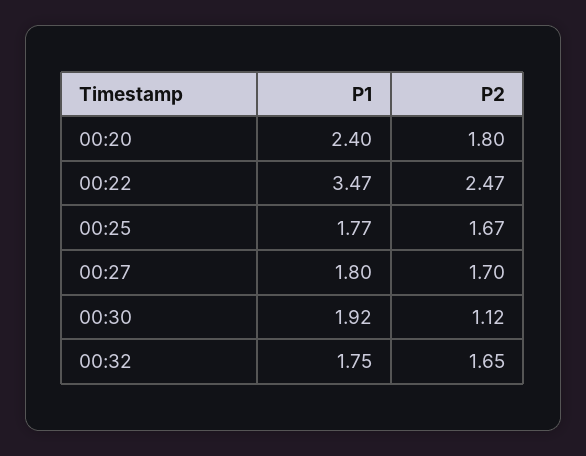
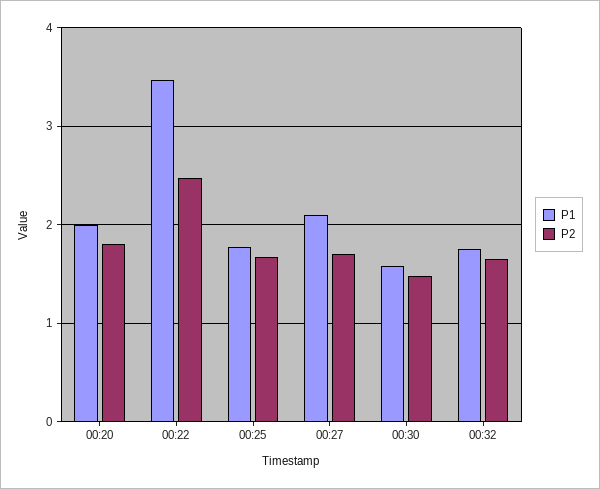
  {
    "P1": {
-     "00:20": 2.4,
+     "00:20": 2,
      "00:22": 3.47,
      "00:25": 1.77,
-     "00:27": 1.8,
+     "00:27": 2.1,
-     "00:30": 1.92,
+     "00:30": 1.6,
      "00:32": 1.75
    },
    "P2": {
      "00:20": 1.8,
      "00:22": 2.47,
      "00:25": 1.67,
      "00:27": 1.7,
-     "00:30": 1.12,
+     "00:30": 1.5,
      "00:32": 1.65
    }
  }

